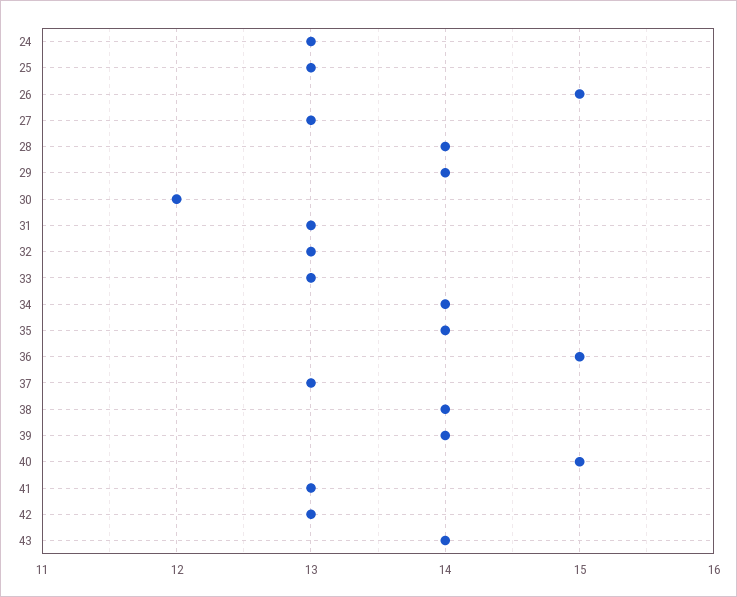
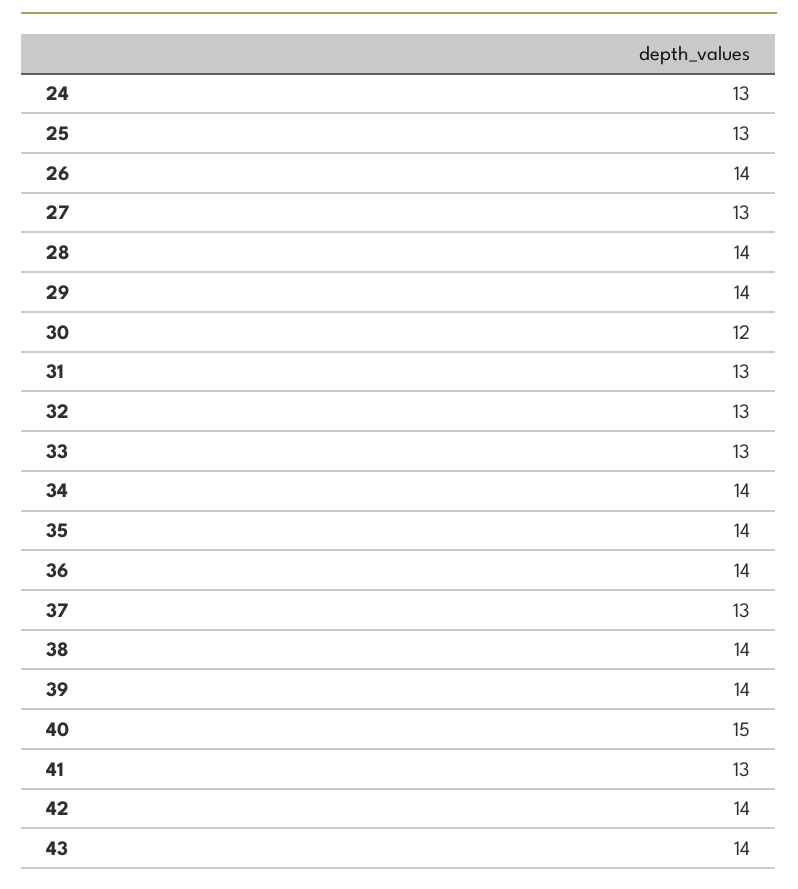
  {
    "24": 13,
    "25": 13,
-   "26": 15,
+   "26": 14,
    "27": 13,
    "28": 14,
    "29": 14,
    "30": 12,
    "31": 13,
    "32": 13,
    "33": 13,
    "34": 14,
    "35": 14,
-   "36": 15,
+   "36": 14,
    "37": 13,
    "38": 14,
    "39": 14,
    "40": 15,
    "41": 13,
-   "42": 13,
+   "42": 14,
    "43": 14
  }

